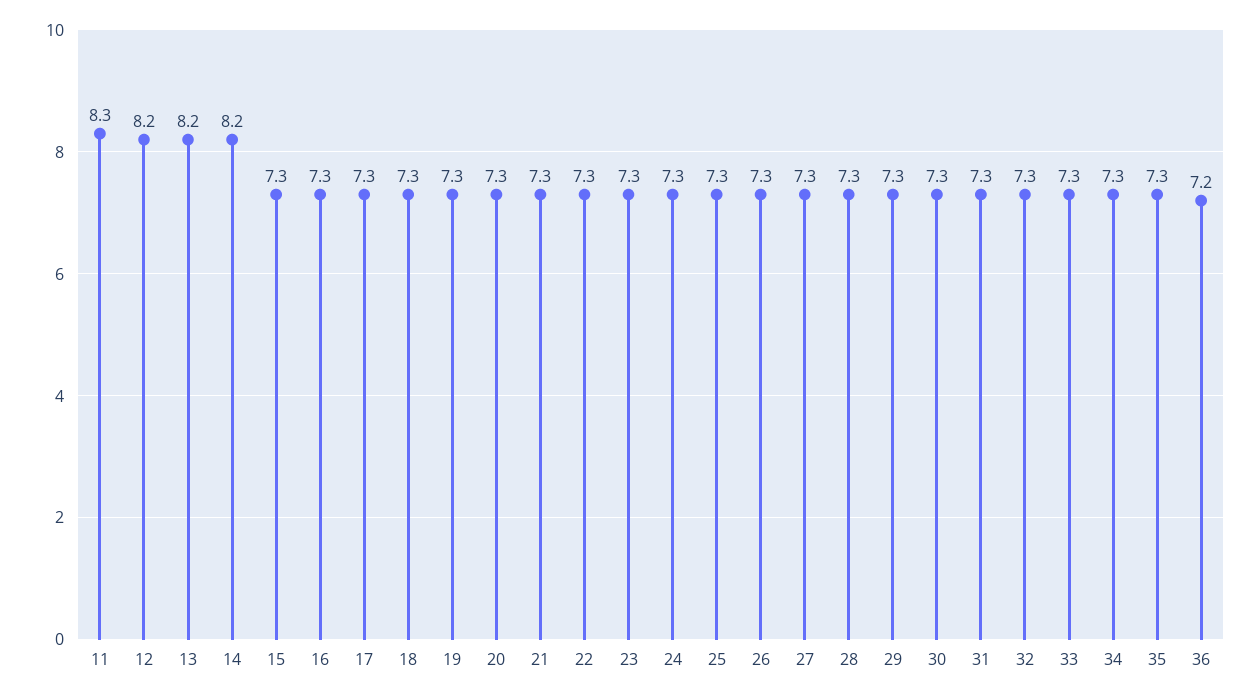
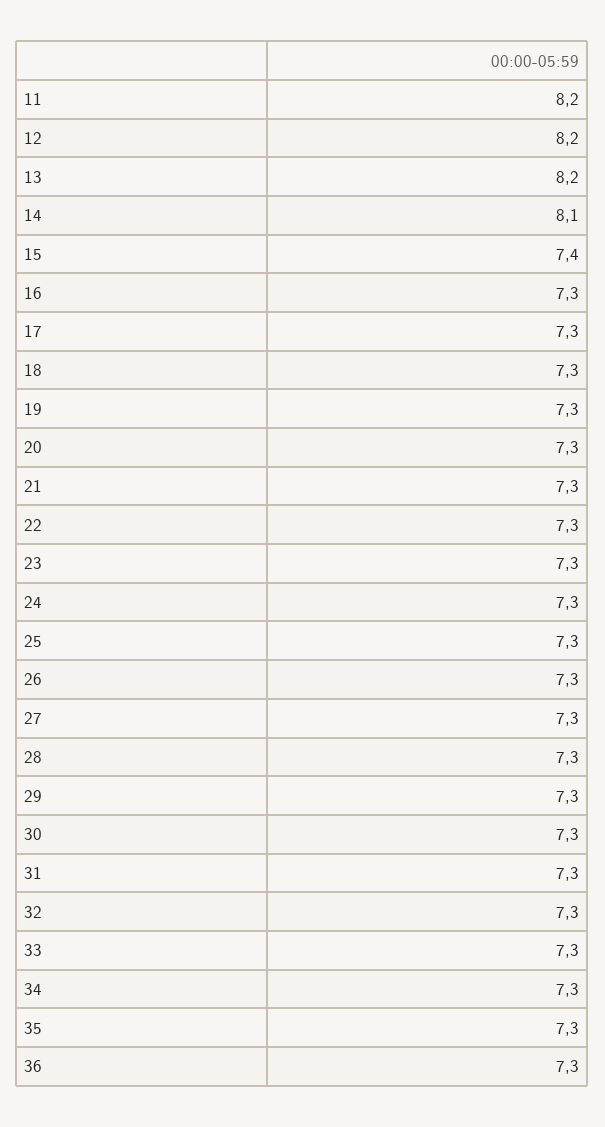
  {
-   "11": 8.3,
+   "11": 8.2,
    "12": 8.2,
    "13": 8.2,
-   "14": 8.2,
+   "14": 8.1,
-   "15": 7.3,
+   "15": 7.4,
    "16": 7.3,
    "17": 7.3,
    "18": 7.3,
    "19": 7.3,
    "20": 7.3,
    "21": 7.3,
    "22": 7.3,
    "23": 7.3,
    "24": 7.3,
    "25": 7.3,
    "26": 7.3,
    "27": 7.3,
    "28": 7.3,
    "29": 7.3,
    "30": 7.3,
    "31": 7.3,
    "32": 7.3,
    "33": 7.3,
    "34": 7.3,
    "35": 7.3,
-   "36": 7.2
+   "36": 7.3
  }

